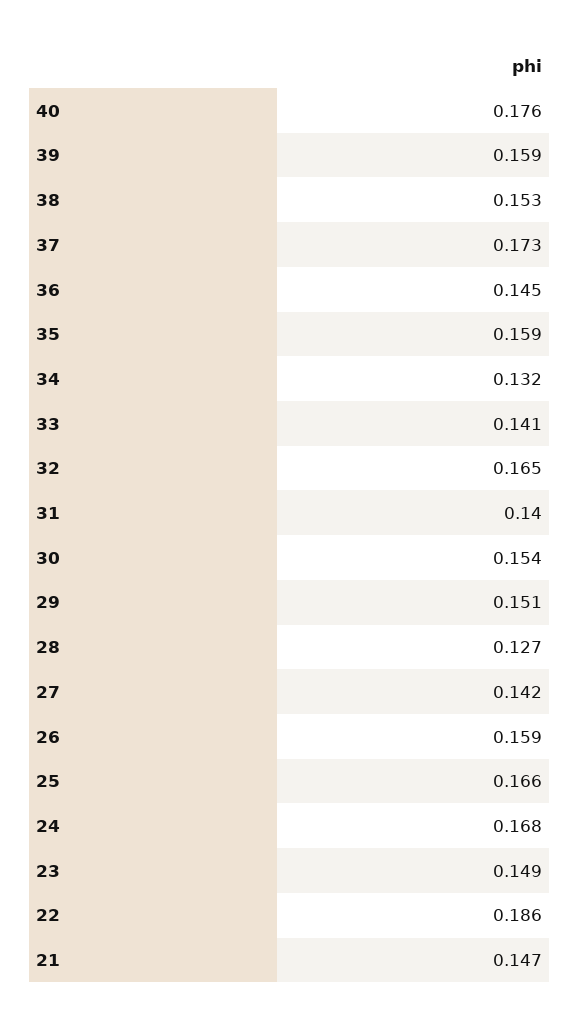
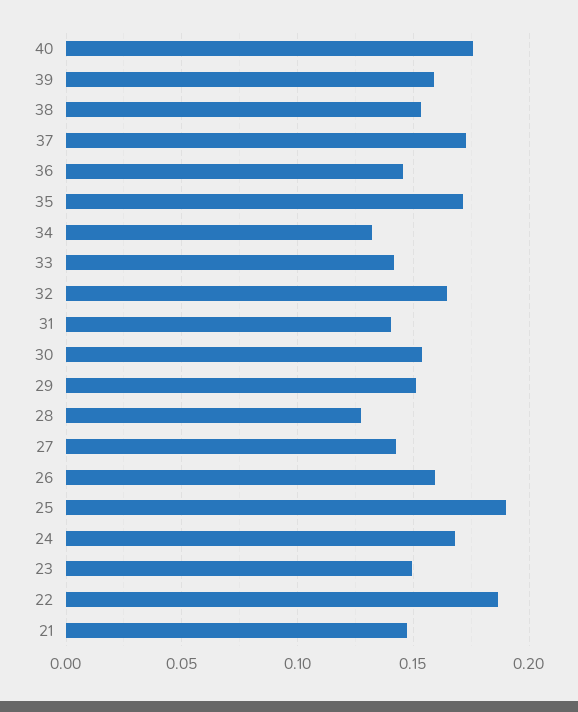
  {
    "40": 0.176,
    "39": 0.159,
    "38": 0.153,
    "37": 0.173,
    "36": 0.145,
-   "35": 0.159,
+   "35": 0.17,
    "34": 0.132,
    "33": 0.141,
    "32": 0.165,
    "31": 0.14,
    "30": 0.154,
    "29": 0.151,
    "28": 0.127,
    "27": 0.142,
    "26": 0.159,
-   "25": 0.166,
+   "25": 0.19,
    "24": 0.168,
    "23": 0.149,
    "22": 0.186,
    "21": 0.147
  }

